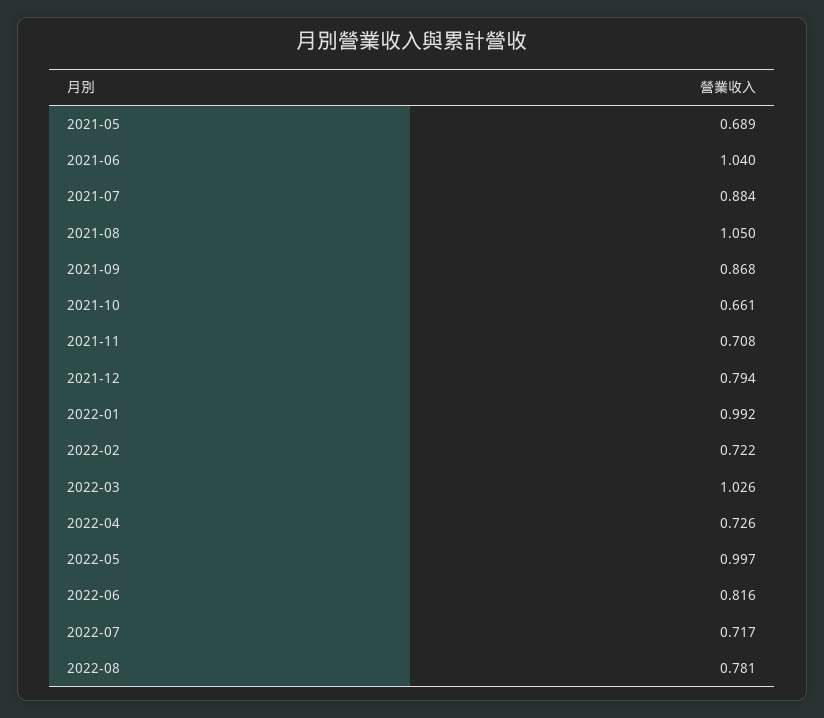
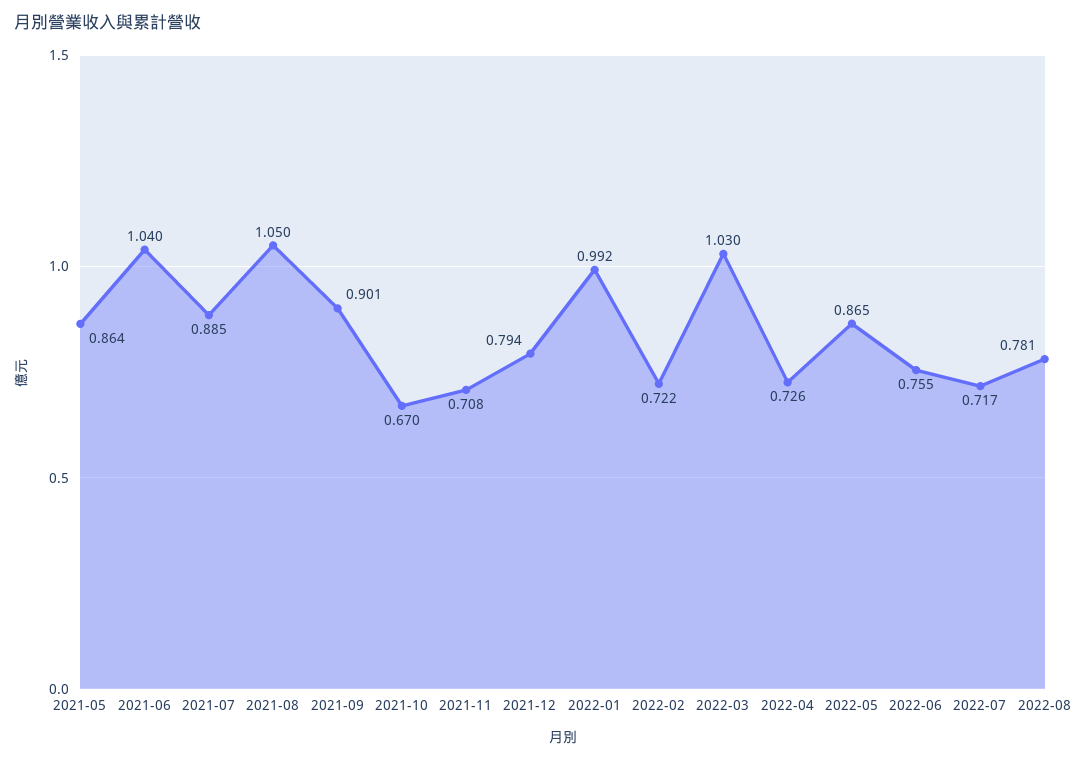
  {
-   "2021-05": 0.689,
+   "2021-05": 0.864,
    "2021-06": 1.04,
-   "2021-07": 0.884,
+   "2021-07": 0.885,
    "2021-08": 1.05,
-   "2021-09": 0.868,
+   "2021-09": 0.901,
-   "2021-10": 0.661,
+   "2021-10": 0.67,
    "2021-11": 0.708,
    "2021-12": 0.794,
    "2022-01": 0.992,
    "2022-02": 0.722,
-   "2022-03": 1.026,
+   "2022-03": 1.03,
    "2022-04": 0.726,
-   "2022-05": 0.997,
+   "2022-05": 0.865,
-   "2022-06": 0.816,
+   "2022-06": 0.755,
    "2022-07": 0.717,
    "2022-08": 0.781
  }

